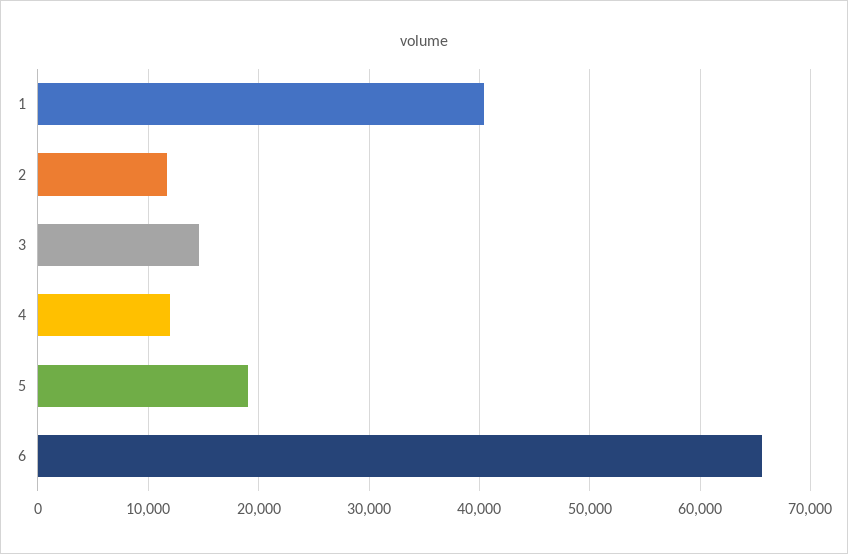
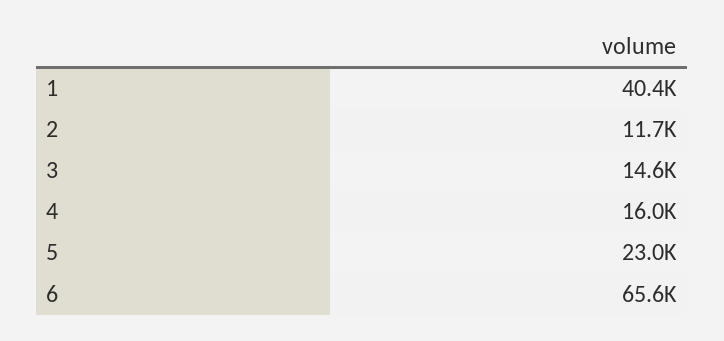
  {
    "1": 40400,
    "2": 11700,
    "3": 14600,
-   "4": 12000,
+   "4": 16000,
-   "5": 19000,
+   "5": 23000,
    "6": 65600
  }

